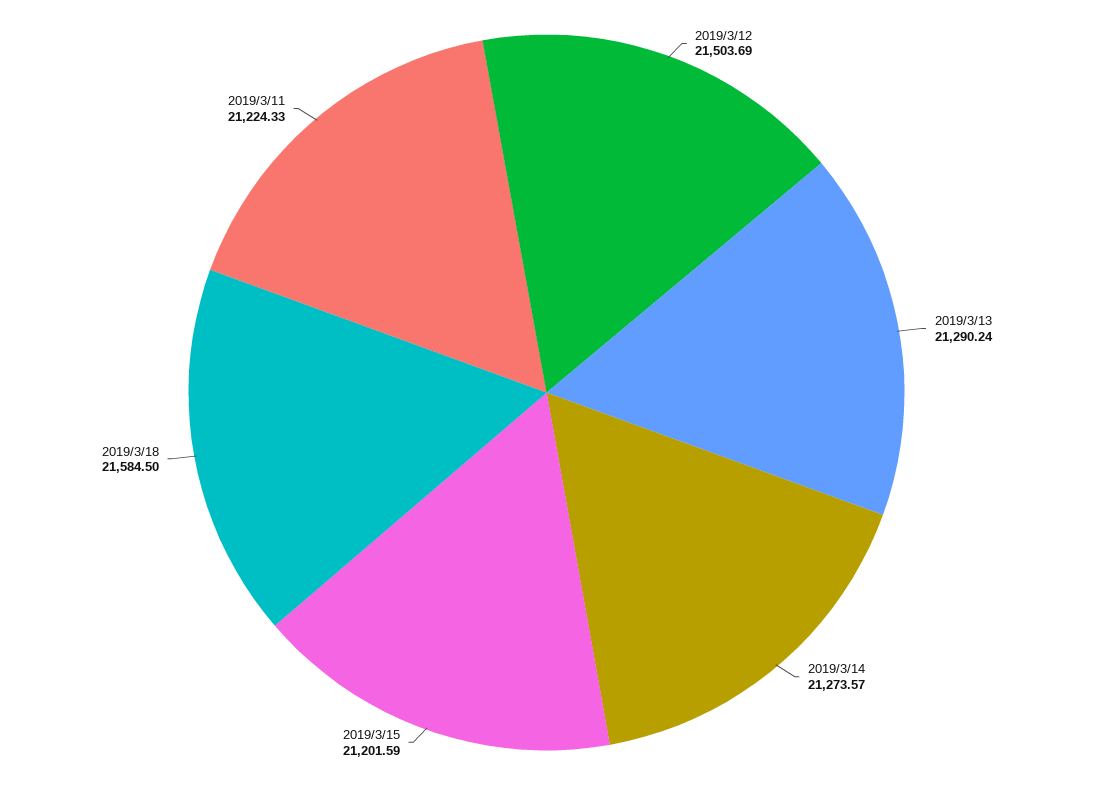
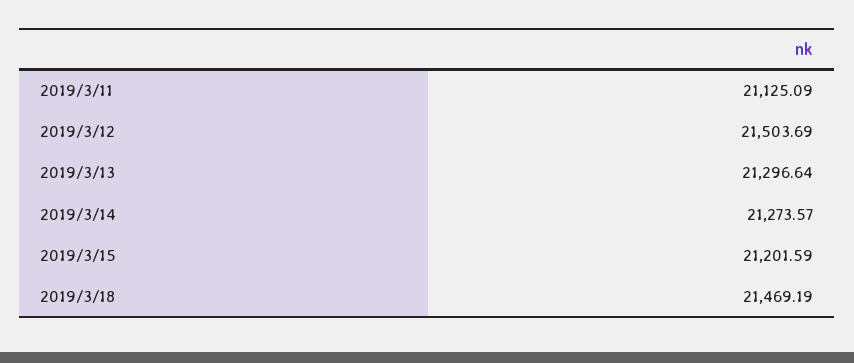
  {
    "2019/3/12": 21503.69,
-   "2019/3/13": 21290.24,
+   "2019/3/13": 21296.64,
    "2019/3/14": 21273.57,
    "2019/3/15": 21201.59,
-   "2019/3/18": 21584.5,
+   "2019/3/18": 21469.19,
-   "2019/3/11": 21224.33
+   "2019/3/11": 21125.09
  }

